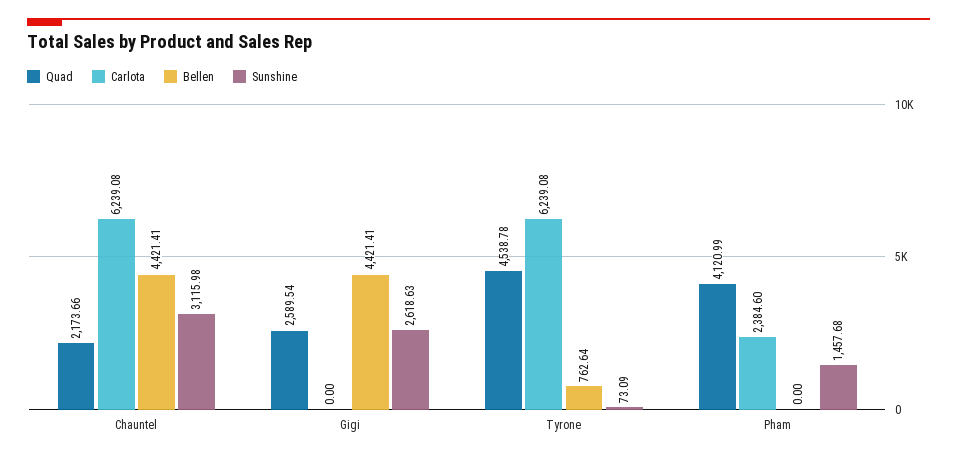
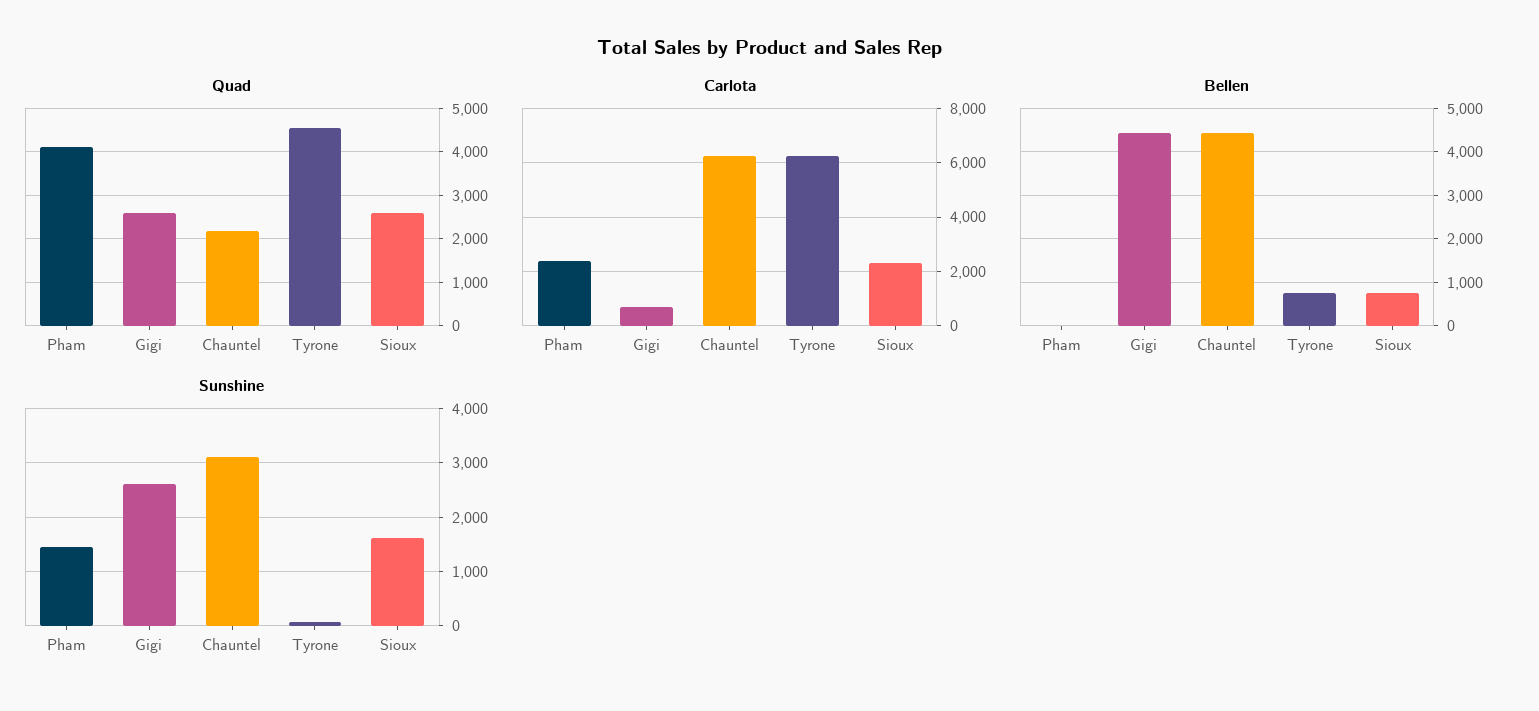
  {
    "Quad": {
      "Chauntel": 2173.66,
      "Gigi": 2589.54,
      "Tyrone": 4538.78,
-     "Pham": 4120.99
+     "Pham": 4120.99,
+     "Sioux": 2600
    },
    "Carlota": {
      "Chauntel": 6239.08,
-     "Gigi": 0,
+     "Gigi": 750,
      "Tyrone": 6239.08,
-     "Pham": 2384.6
+     "Pham": 2384.6,
+     "Sioux": 2250
    },
    "Bellen": {
      "Chauntel": 4421.41,
      "Gigi": 4421.41,
      "Tyrone": 762.64,
-     "Pham": 0
+     "Pham": 0,
+     "Sioux": 800
    },
    "Sunshine": {
      "Chauntel": 3115.98,
      "Gigi": 2618.63,
      "Tyrone": 73.09,
-     "Pham": 1457.68
+     "Pham": 1457.68,
+     "Sioux": 1600
    }
  }

